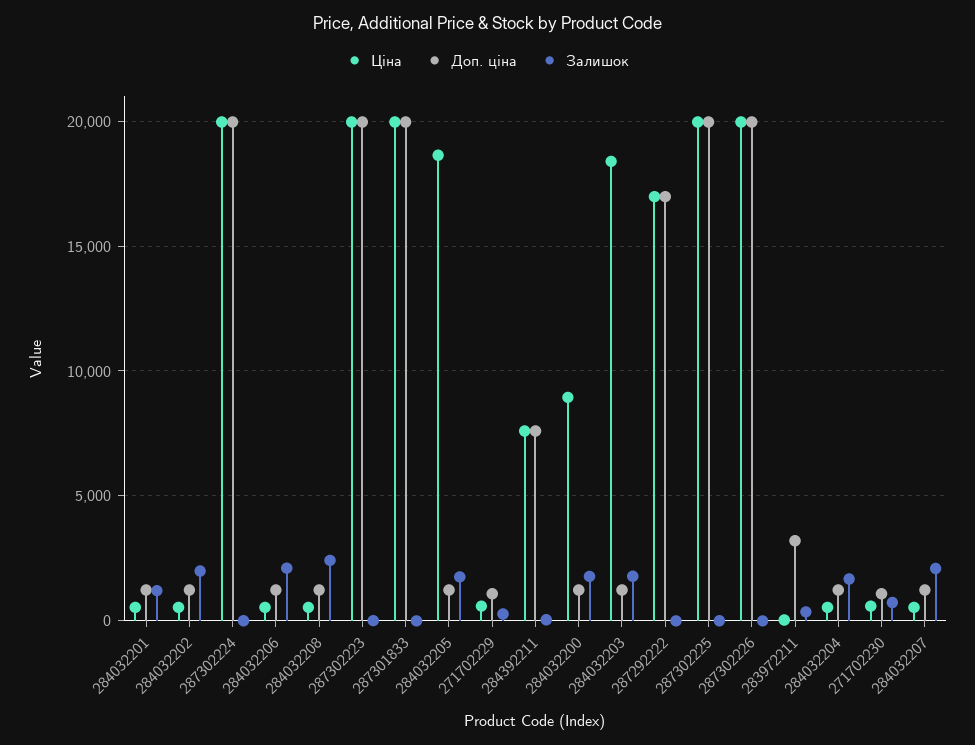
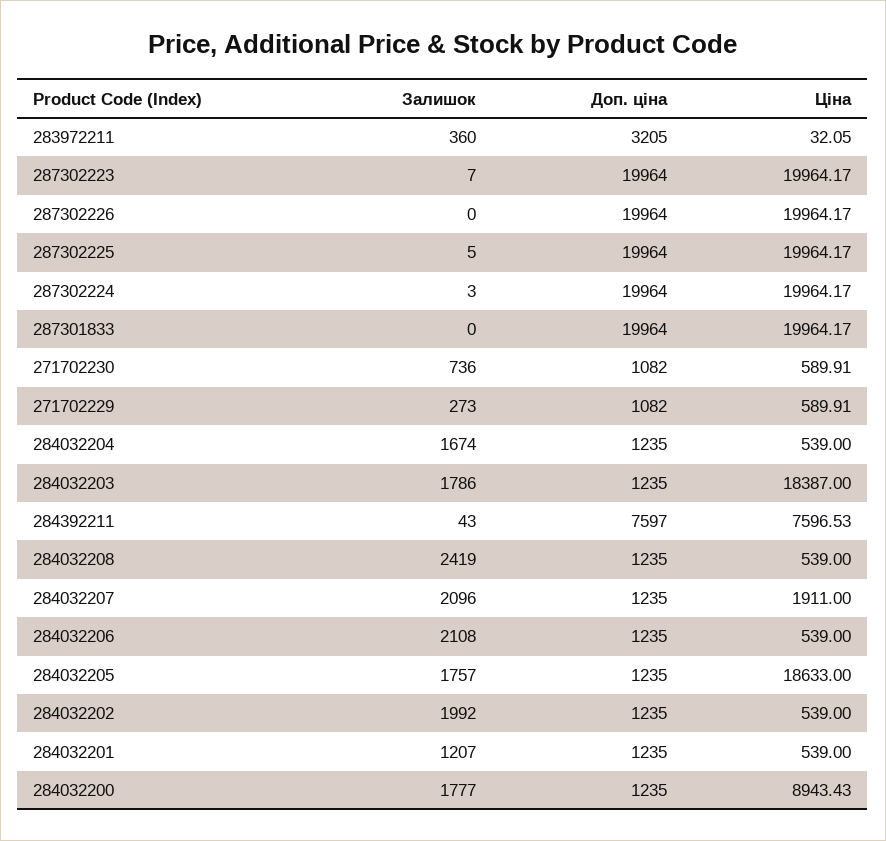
  {
    "Ціна": {
      "284032201": 539,
      "284032202": 539,
      "287302224": 19964.17,
      "284032206": 539,
      "284032208": 539,
      "287302223": 19964.17,
      "287301833": 19964.17,
      "284032205": 18633,
      "271702229": 589.91,
      "284392211": 7596.53,
      "284032200": 8943.43,
      "284032203": 18387,
-     "287292222": 17000,
      "287302225": 19964.17,
      "287302226": 19964.17,
      "283972211": 32.05,
      "284032204": 539,
      "271702230": 589.91,
-     "284032207": 500
+     "284032207": 1911
    },
    "Доп. ціна": {
      "284032201": 1235,
      "284032202": 1235,
      "287302224": 19964,
      "284032206": 1235,
      "284032208": 1235,
      "287302223": 19964,
      "287301833": 19964,
      "284032205": 1235,
      "271702229": 1082,
      "284392211": 7597,
      "284032200": 1235,
      "284032203": 1235,
-     "287292222": 17000,
      "287302225": 19964,
      "287302226": 19964,
      "283972211": 3205,
      "284032204": 1235,
      "271702230": 1082,
      "284032207": 1235
    },
    "Залишок": {
      "284032201": 1207,
      "284032202": 1992,
      "287302224": 3,
      "284032206": 2108,
      "284032208": 2419,
      "287302223": 7,
      "287301833": 0,
      "284032205": 1757,
      "271702229": 273,
      "284392211": 43,
      "284032200": 1777,
      "284032203": 1786,
-     "287292222": 0,
      "287302225": 5,
      "287302226": 0,
      "283972211": 360,
      "284032204": 1674,
      "271702230": 736,
      "284032207": 2096
    }
  }

